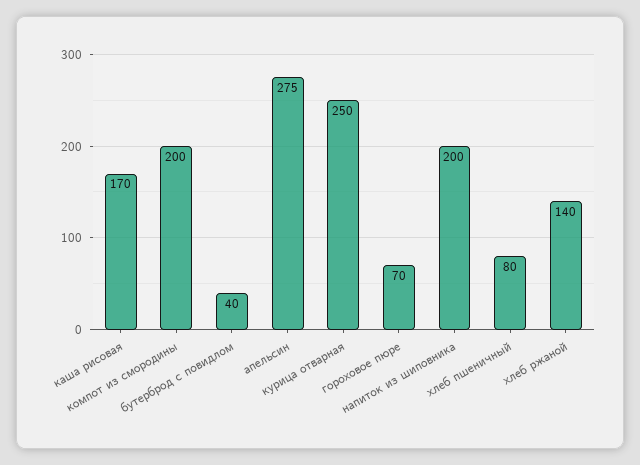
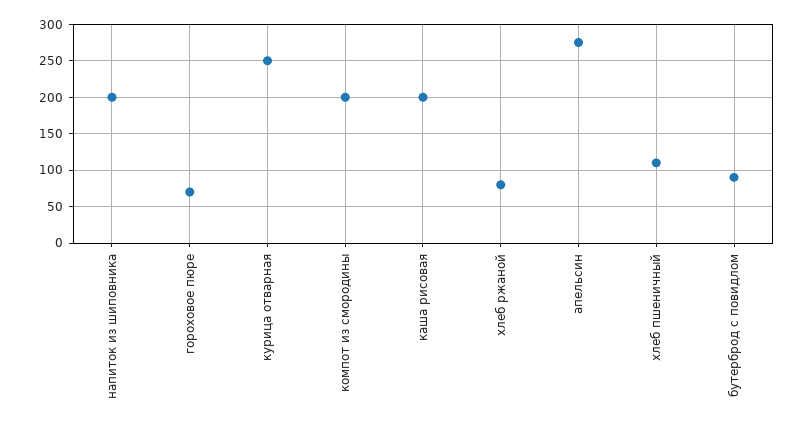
  {
-   "каша рисовая": 170,
+   "каша рисовая": 200,
    "компот из смородины": 200,
-   "бутерброд с повидлом": 40,
+   "бутерброд с повидлом": 90,
    "апельсин": 275,
    "курица отварная": 250,
    "гороховое пюре": 70,
    "напиток из шиповника": 200,
-   "хлеб пшеничный": 80,
+   "хлеб пшеничный": 110,
-   "хлеб ржаной": 140
+   "хлеб ржаной": 80
  }

